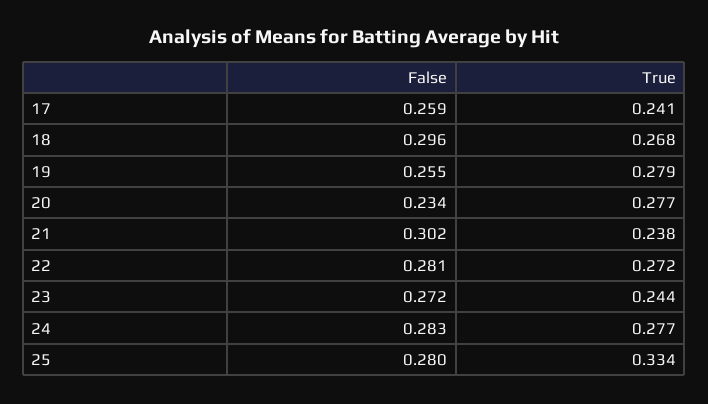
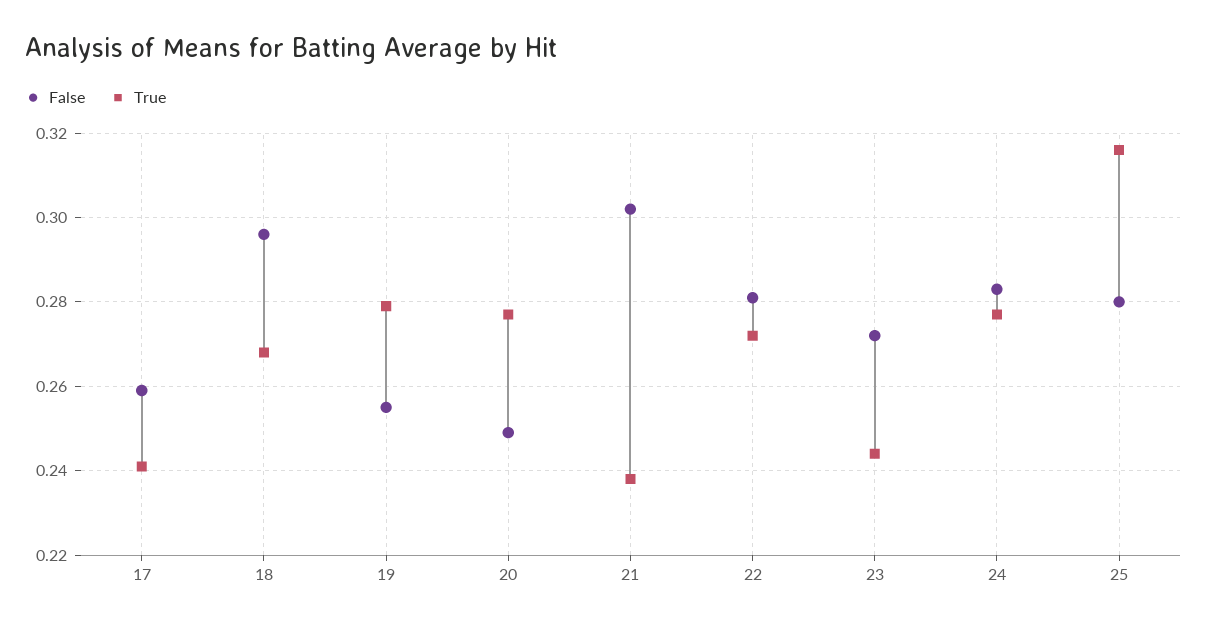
  {
    "False": {
      "17": 0.259,
      "18": 0.296,
      "19": 0.255,
-     "20": 0.234,
+     "20": 0.25,
      "21": 0.302,
      "22": 0.281,
      "23": 0.272,
      "24": 0.283,
      "25": 0.28
    },
    "True": {
      "17": 0.241,
      "18": 0.268,
      "19": 0.279,
      "20": 0.277,
      "21": 0.238,
      "22": 0.272,
      "23": 0.244,
      "24": 0.277,
-     "25": 0.334
+     "25": 0.315
    }
  }

